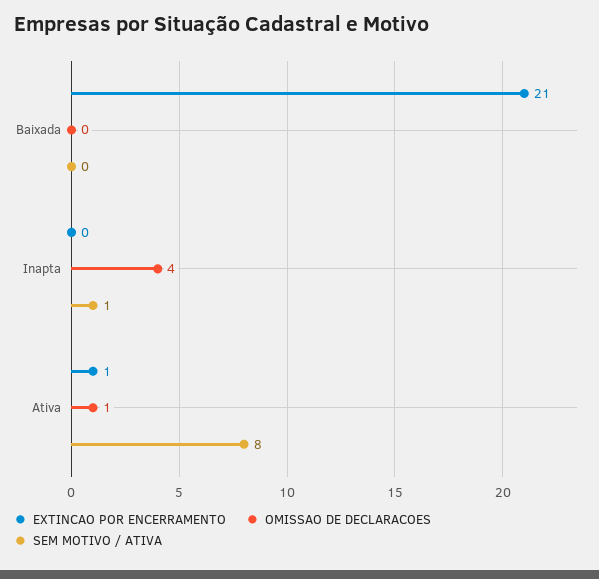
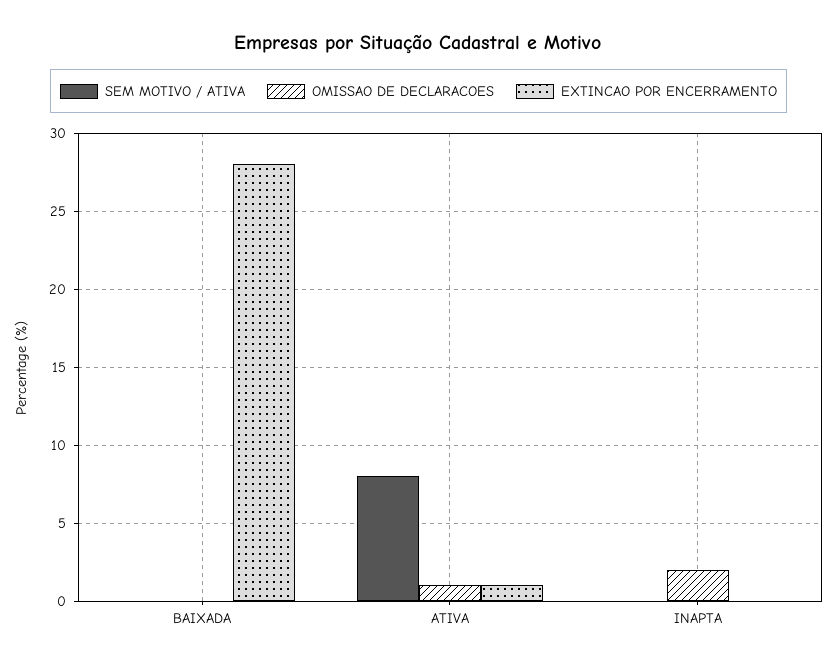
  {
    "EXTINCAO POR ENCERRAMENTO": {
-     "Baixada": 21,
+     "Baixada": 28,
      "Inapta": 0,
      "Ativa": 1
    },
    "OMISSAO DE DECLARACOES": {
      "Baixada": 0,
-     "Inapta": 4,
+     "Inapta": 2,
      "Ativa": 1
    },
    "SEM MOTIVO / ATIVA": {
      "Baixada": 0,
-     "Inapta": 1,
+     "Inapta": 0,
      "Ativa": 8
    }
  }

